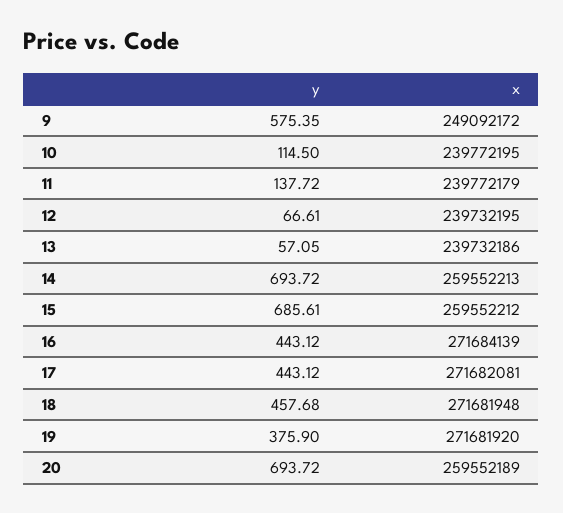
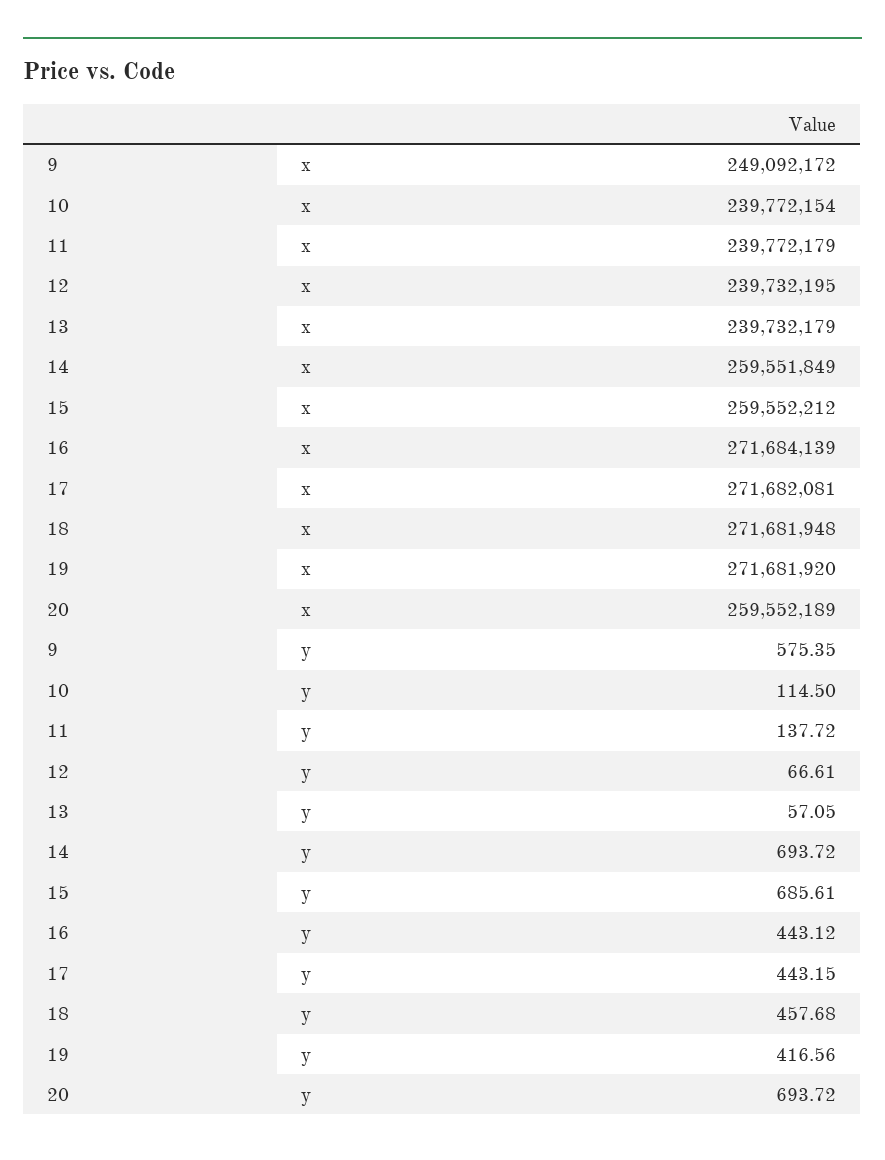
  {
    "y": {
      "9": 575.35,
      "10": 114.5,
      "11": 137.72,
      "12": 66.61,
      "13": 57.05,
      "14": 693.72,
      "15": 685.61,
      "16": 443.12,
-     "17": 443.12,
+     "17": 443.15,
      "18": 457.68,
-     "19": 375.9,
+     "19": 416.56,
      "20": 693.72
    },
    "x": {
      "9": 249092172,
-     "10": 239772195,
+     "10": 239772154,
      "11": 239772179,
      "12": 239732195,
-     "13": 239732186,
+     "13": 239732179,
-     "14": 259552213,
+     "14": 259551849,
      "15": 259552212,
      "16": 271684139,
      "17": 271682081,
      "18": 271681948,
      "19": 271681920,
      "20": 259552189
    }
  }

